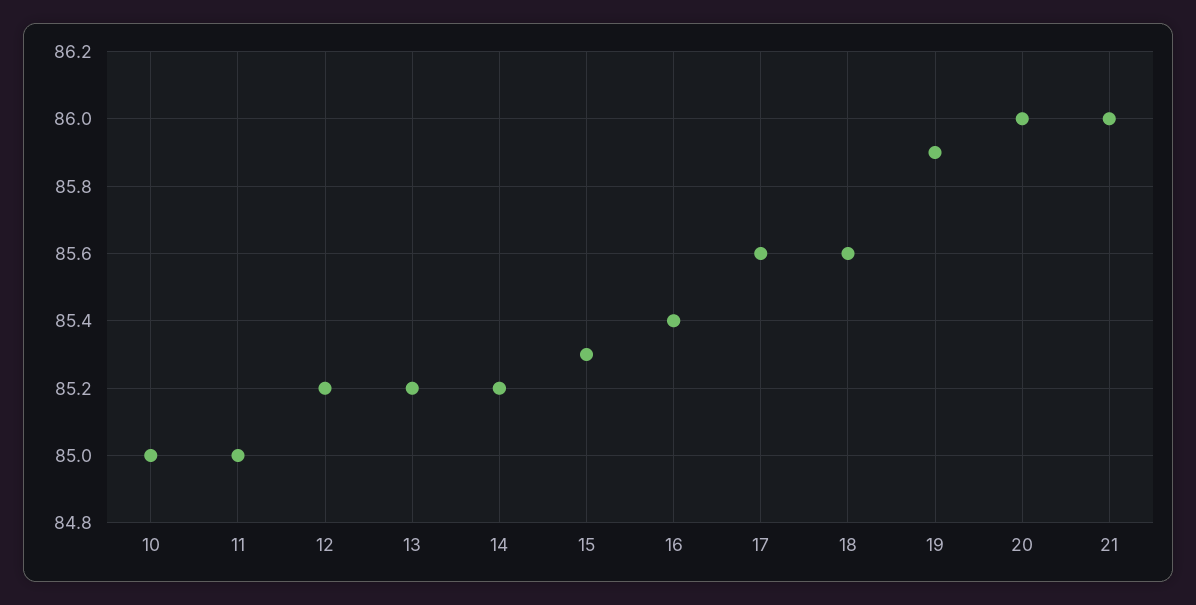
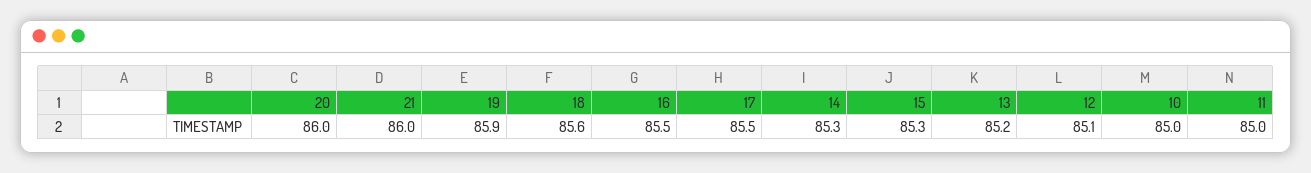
  {
    "10": 85,
    "11": 85,
-   "12": 85.2,
+   "12": 85.1,
    "13": 85.2,
-   "14": 85.2,
+   "14": 85.3,
    "15": 85.3,
-   "16": 85.4,
+   "16": 85.5,
-   "17": 85.6,
+   "17": 85.5,
    "18": 85.6,
    "19": 85.9,
    "20": 86,
    "21": 86
  }

